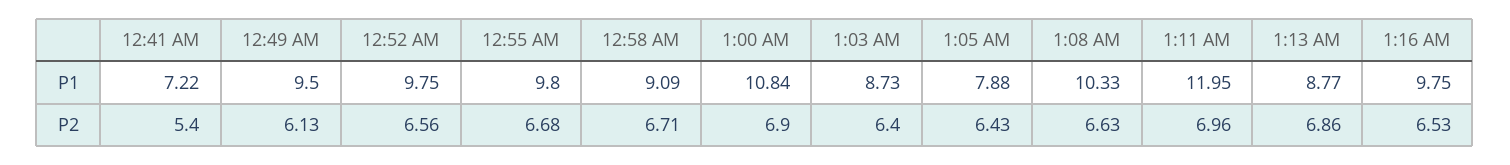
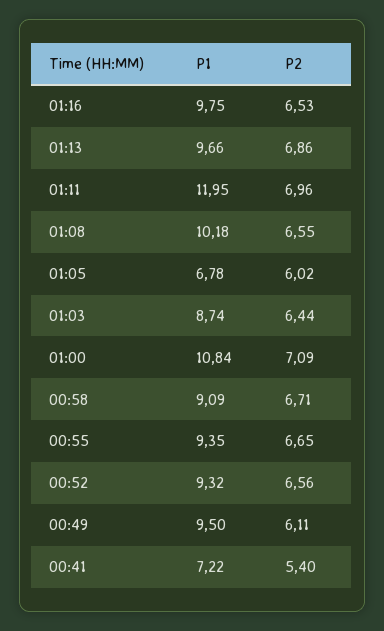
  {
    "12:41 AM": {
      "P1": 7.22,
      "P2": 5.4
    },
    "12:49 AM": {
      "P1": 9.5,
-     "P2": 6.13
+     "P2": 6.11
    },
    "12:52 AM": {
-     "P1": 9.75,
+     "P1": 9.32,
      "P2": 6.56
    },
    "12:55 AM": {
-     "P1": 9.8,
+     "P1": 9.35,
-     "P2": 6.68
+     "P2": 6.65
    },
    "12:58 AM": {
      "P1": 9.09,
      "P2": 6.71
    },
    "1:00 AM": {
      "P1": 10.84,
-     "P2": 6.9
+     "P2": 7.09
    },
    "1:03 AM": {
-     "P1": 8.73,
+     "P1": 8.74,
-     "P2": 6.4
+     "P2": 6.44
    },
    "1:05 AM": {
-     "P1": 7.88,
+     "P1": 6.78,
-     "P2": 6.43
+     "P2": 6.02
    },
    "1:08 AM": {
-     "P1": 10.33,
+     "P1": 10.18,
-     "P2": 6.63
+     "P2": 6.55
    },
    "1:11 AM": {
      "P1": 11.95,
      "P2": 6.96
    },
    "1:13 AM": {
-     "P1": 8.77,
+     "P1": 9.66,
      "P2": 6.86
    },
    "1:16 AM": {
      "P1": 9.75,
      "P2": 6.53
    }
  }

